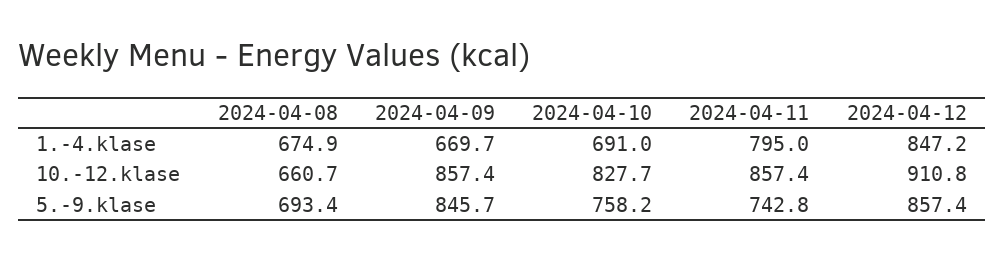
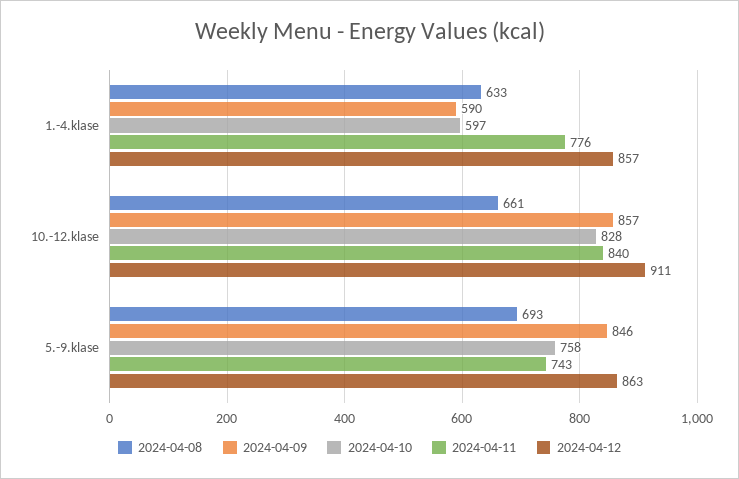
  {
    "2024-04-08": {
-     "1.-4.klase": 674.9,
+     "1.-4.klase": 633,
      "10.-12.klase": 660.7,
      "5.-9.klase": 693.4
    },
    "2024-04-09": {
-     "1.-4.klase": 669.7,
+     "1.-4.klase": 590,
      "10.-12.klase": 857.4,
      "5.-9.klase": 845.7
    },
    "2024-04-10": {
-     "1.-4.klase": 691,
+     "1.-4.klase": 597,
      "10.-12.klase": 827.7,
      "5.-9.klase": 758.2
    },
    "2024-04-11": {
-     "1.-4.klase": 795,
+     "1.-4.klase": 776,
-     "10.-12.klase": 857.4,
+     "10.-12.klase": 840,
      "5.-9.klase": 742.8
    },
    "2024-04-12": {
-     "1.-4.klase": 847.2,
+     "1.-4.klase": 857,
      "10.-12.klase": 910.8,
-     "5.-9.klase": 857.4
+     "5.-9.klase": 863
    }
  }

